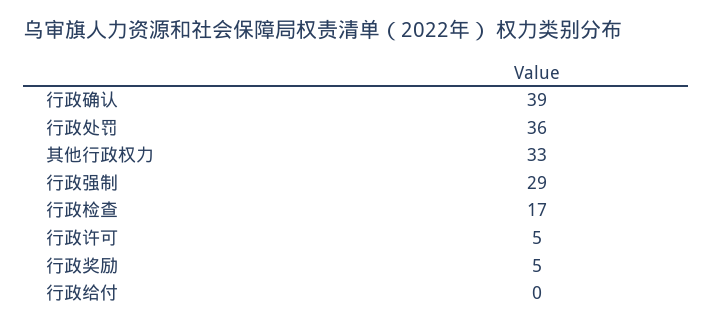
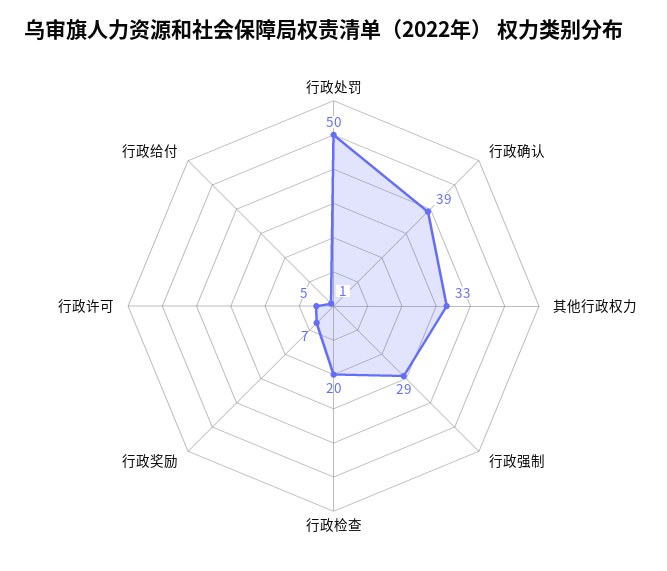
  {
    "行政确认": 39,
-   "行政处罚": 36,
+   "行政处罚": 50,
    "其他行政权力": 33,
    "行政强制": 29,
-   "行政检查": 17,
+   "行政检查": 20,
    "行政许可": 5,
-   "行政奖励": 5,
+   "行政奖励": 7,
-   "行政给付": 0
+   "行政给付": 1
  }

